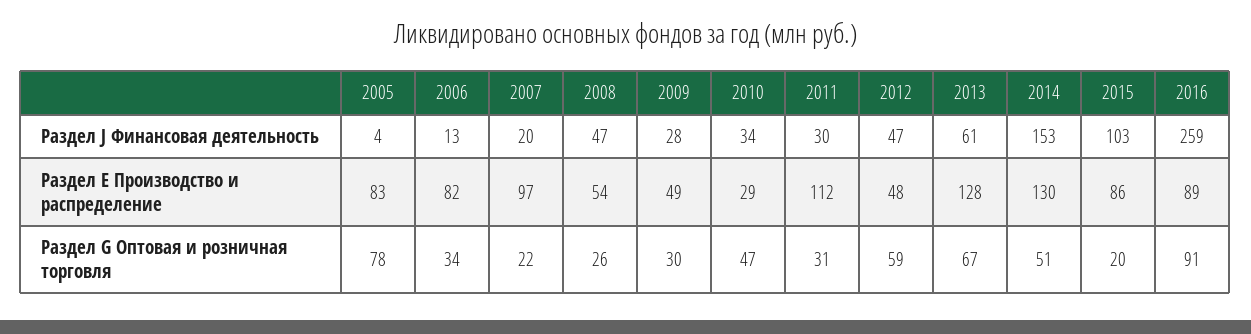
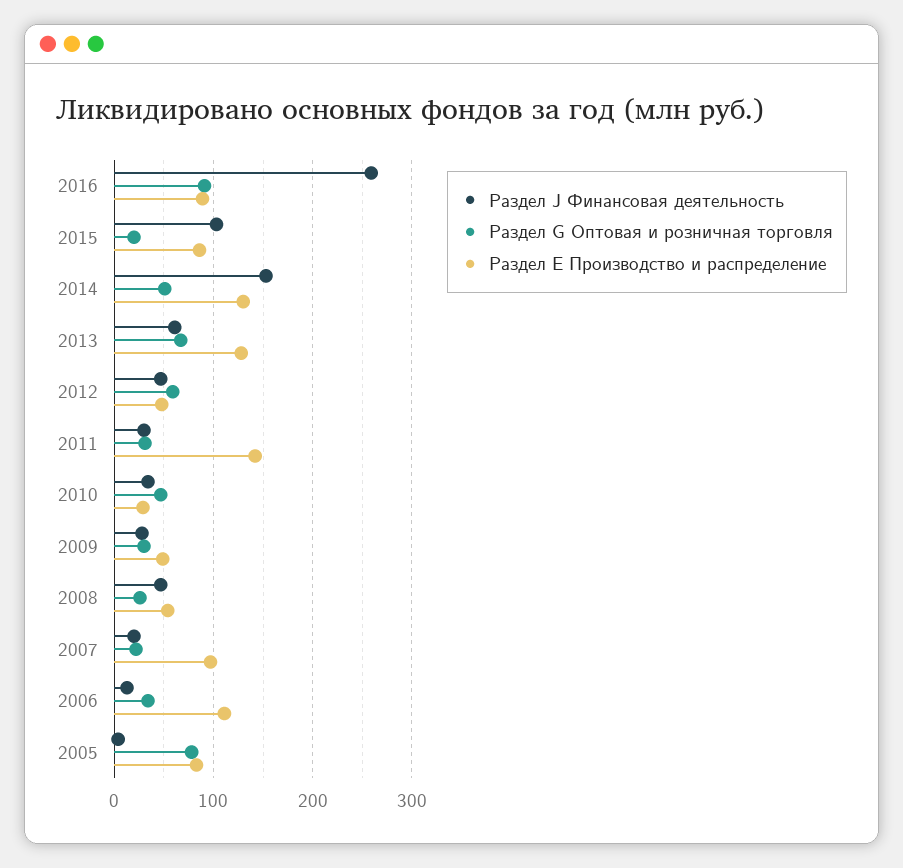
  {
    "Раздел J Финансовая деятельность": {
      "2005": 4,
      "2006": 13,
      "2007": 20,
      "2008": 47,
      "2009": 28,
      "2010": 34,
      "2011": 30,
      "2012": 47,
      "2013": 61,
      "2014": 153,
      "2015": 103,
      "2016": 259
    },
    "Раздел Е Производство и распределение": {
      "2005": 83,
-     "2006": 82,
+     "2006": 110,
      "2007": 97,
      "2008": 54,
      "2009": 49,
      "2010": 29,
-     "2011": 112,
+     "2011": 140,
      "2012": 48,
      "2013": 128,
      "2014": 130,
      "2015": 86,
      "2016": 89
    },
    "Раздел G Оптовая и розничная торговля": {
      "2005": 78,
      "2006": 34,
      "2007": 22,
      "2008": 26,
      "2009": 30,
      "2010": 47,
      "2011": 31,
      "2012": 59,
      "2013": 67,
      "2014": 51,
      "2015": 20,
      "2016": 91
    }
  }

